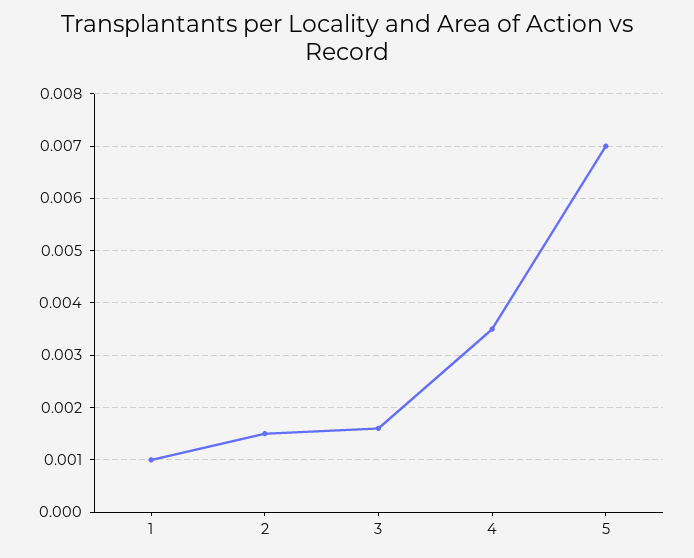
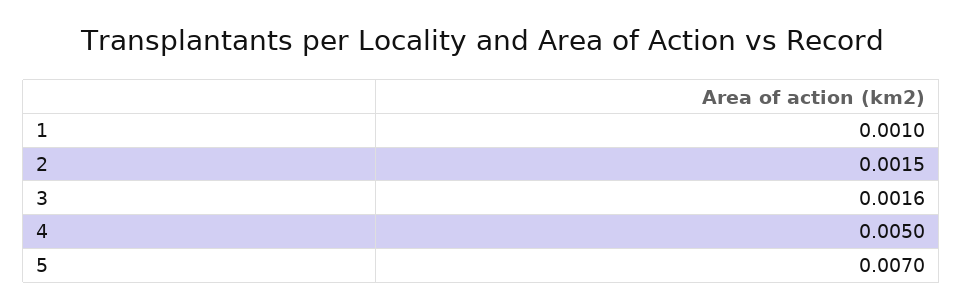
  {
    "1": 0.001,
    "2": 0.0015,
    "3": 0.0016,
-   "4": 0.0035,
+   "4": 0.005,
    "5": 0.007
  }

